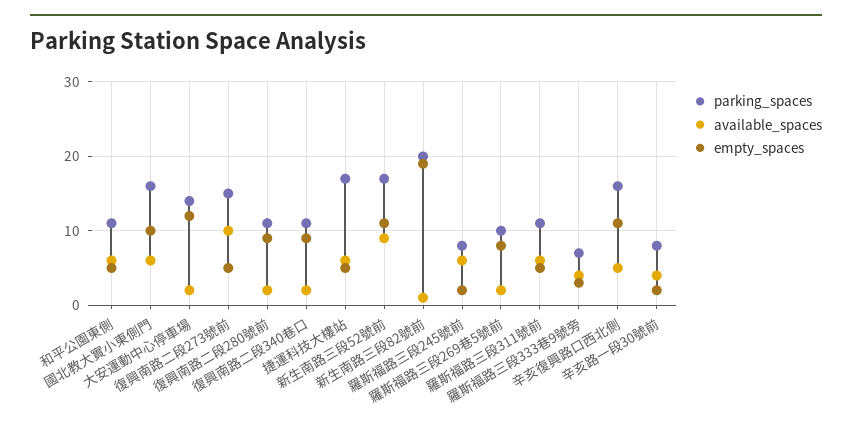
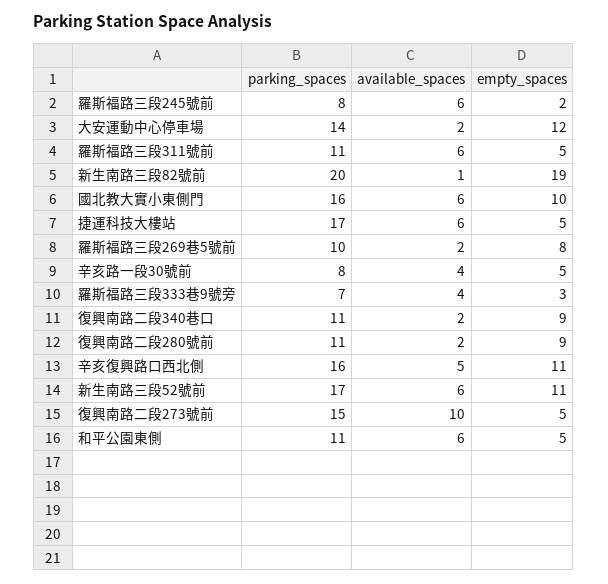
  {
    "parking_spaces": {
      "和平公園東側": 11,
      "國北教大實小東側門": 16,
      "大安運動中心停車場": 14,
      "復興南路二段273號前": 15,
      "復興南路二段280號前": 11,
      "復興南路二段340巷口": 11,
      "捷運科技大樓站": 17,
      "新生南路三段52號前": 17,
      "新生南路三段82號前": 20,
      "羅斯福路三段245號前": 8,
      "羅斯福路三段269巷5號前": 10,
      "羅斯福路三段311號前": 11,
      "羅斯福路三段333巷9號旁": 7,
      "辛亥復興路口西北側": 16,
      "辛亥路一段30號前": 8
    },
    "available_spaces": {
      "和平公園東側": 6,
      "國北教大實小東側門": 6,
      "大安運動中心停車場": 2,
      "復興南路二段273號前": 10,
      "復興南路二段280號前": 2,
      "復興南路二段340巷口": 2,
      "捷運科技大樓站": 6,
-     "新生南路三段52號前": 9,
+     "新生南路三段52號前": 6,
      "新生南路三段82號前": 1,
      "羅斯福路三段245號前": 6,
      "羅斯福路三段269巷5號前": 2,
      "羅斯福路三段311號前": 6,
      "羅斯福路三段333巷9號旁": 4,
      "辛亥復興路口西北側": 5,
      "辛亥路一段30號前": 4
    },
    "empty_spaces": {
      "和平公園東側": 5,
      "國北教大實小東側門": 10,
      "大安運動中心停車場": 12,
      "復興南路二段273號前": 5,
      "復興南路二段280號前": 9,
      "復興南路二段340巷口": 9,
      "捷運科技大樓站": 5,
      "新生南路三段52號前": 11,
      "新生南路三段82號前": 19,
      "羅斯福路三段245號前": 2,
      "羅斯福路三段269巷5號前": 8,
      "羅斯福路三段311號前": 5,
      "羅斯福路三段333巷9號旁": 3,
      "辛亥復興路口西北側": 11,
-     "辛亥路一段30號前": 2
+     "辛亥路一段30號前": 5
    }
  }

